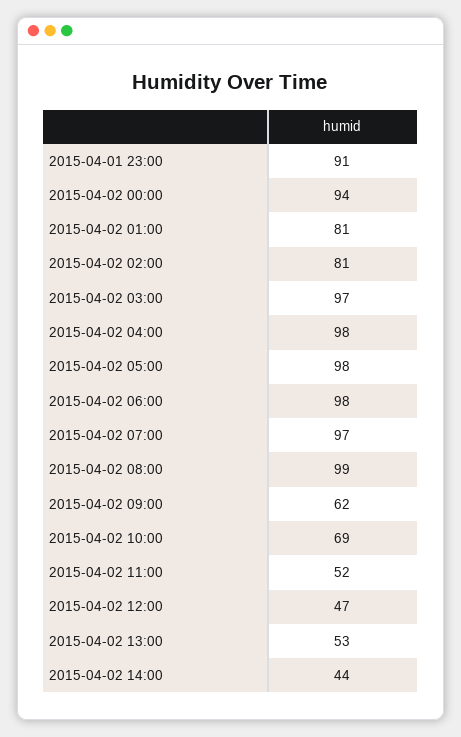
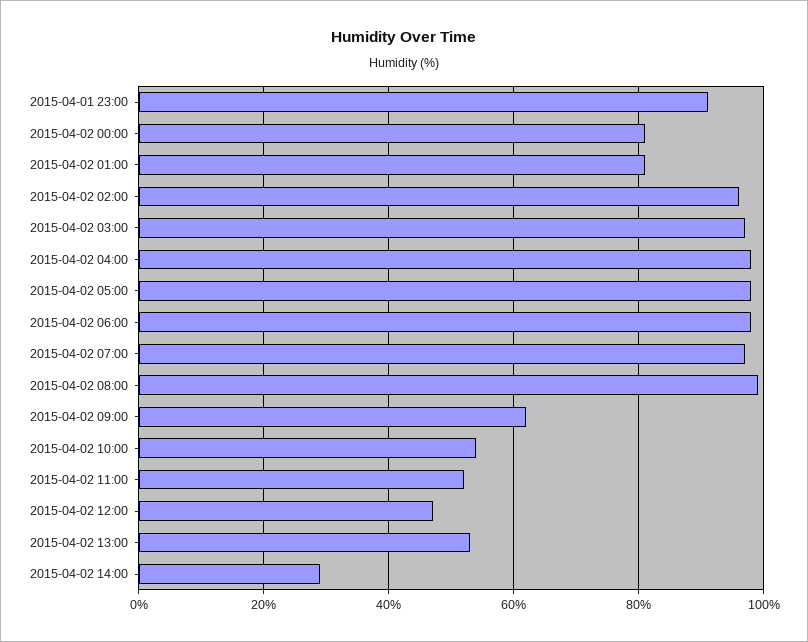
  {
    "2015-04-01 23:00": 91,
-   "2015-04-02 00:00": 94,
+   "2015-04-02 00:00": 80,
    "2015-04-02 01:00": 81,
-   "2015-04-02 02:00": 81,
+   "2015-04-02 02:00": 95,
    "2015-04-02 03:00": 97,
    "2015-04-02 04:00": 98,
    "2015-04-02 05:00": 98,
    "2015-04-02 06:00": 98,
    "2015-04-02 07:00": 97,
    "2015-04-02 08:00": 99,
    "2015-04-02 09:00": 62,
-   "2015-04-02 10:00": 69,
+   "2015-04-02 10:00": 55,
    "2015-04-02 11:00": 52,
    "2015-04-02 12:00": 47,
    "2015-04-02 13:00": 53,
-   "2015-04-02 14:00": 44
+   "2015-04-02 14:00": 30
  }

